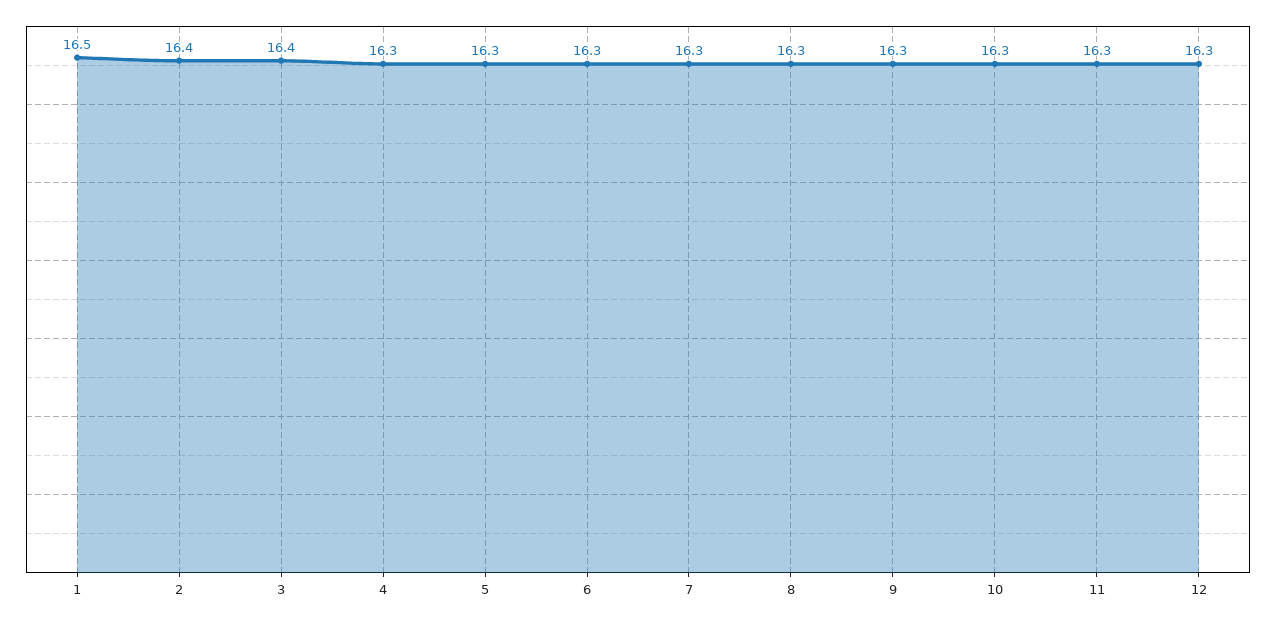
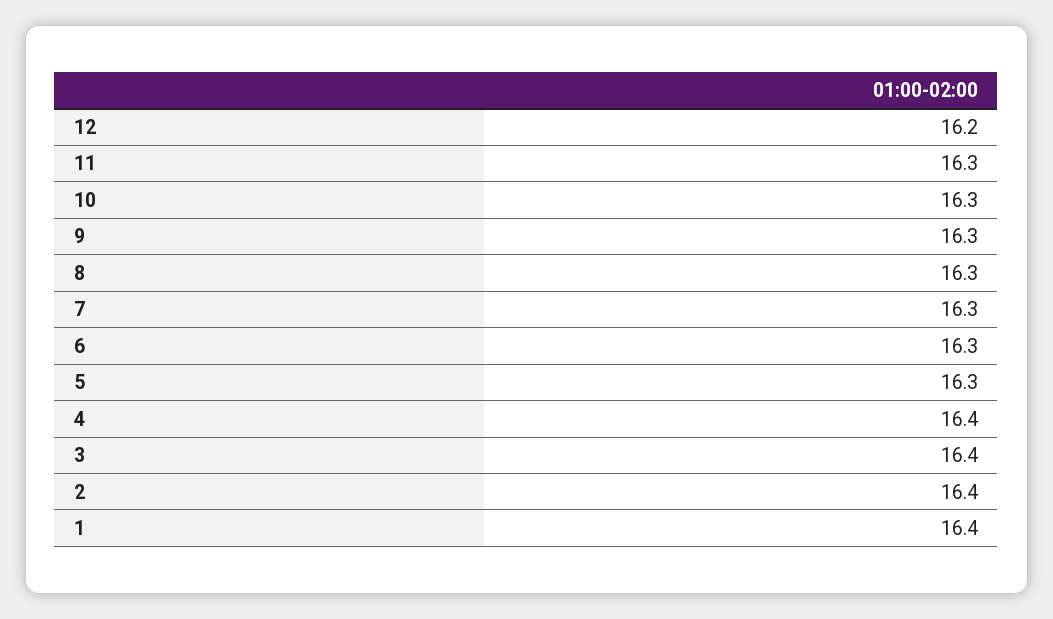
  {
-   "1": 16.5,
+   "1": 16.4,
    "2": 16.4,
    "3": 16.4,
-   "4": 16.3,
+   "4": 16.4,
    "5": 16.3,
    "6": 16.3,
    "7": 16.3,
    "8": 16.3,
    "9": 16.3,
    "10": 16.3,
    "11": 16.3,
-   "12": 16.3
+   "12": 16.2
  }

